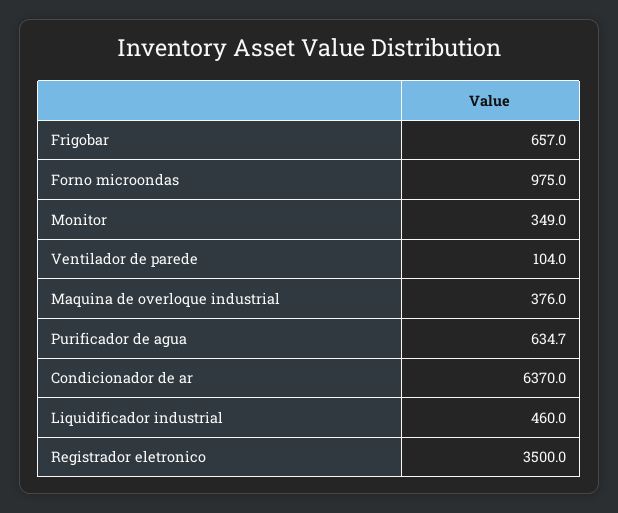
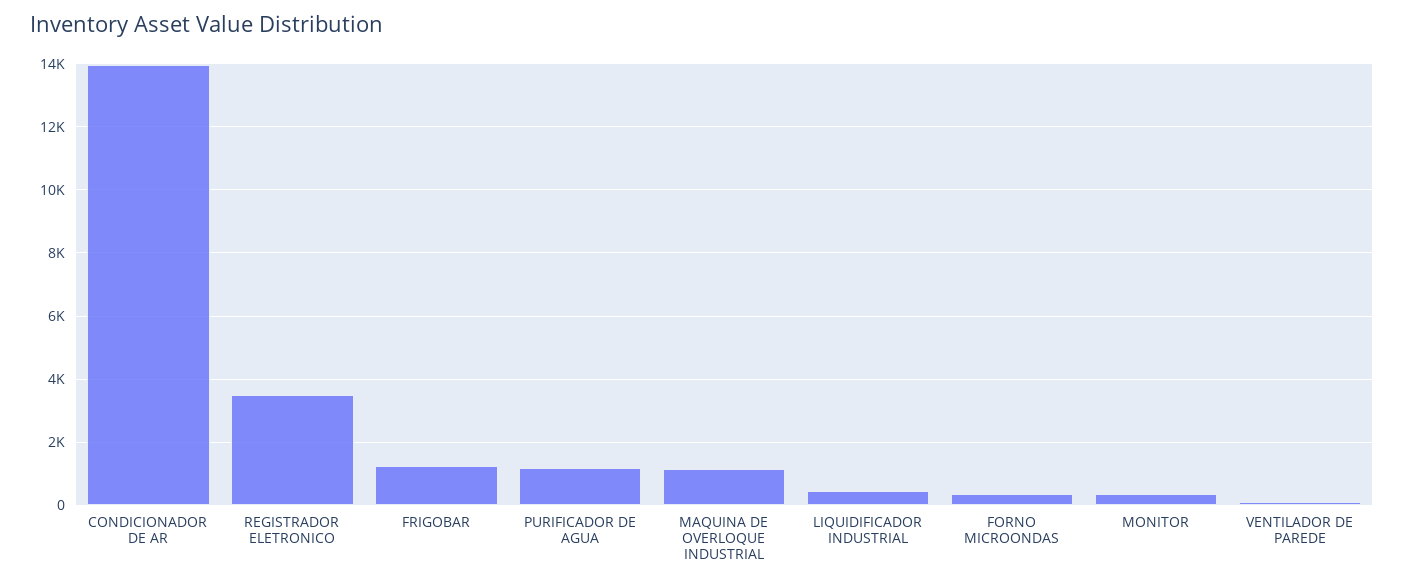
  {
-   "Frigobar": 657,
+   "Frigobar": 1200,
-   "Forno microondas": 975,
+   "Forno microondas": 400,
    "Monitor": 349,
    "Ventilador de parede": 104,
-   "Maquina de overloque industrial": 376,
+   "Maquina de overloque industrial": 1200,
-   "Purificador de agua": 634.7,
+   "Purificador de agua": 1200,
-   "Condicionador de ar": 6370,
+   "Condicionador de ar": 14000,
    "Liquidificador industrial": 460,
    "Registrador eletronico": 3500
  }

